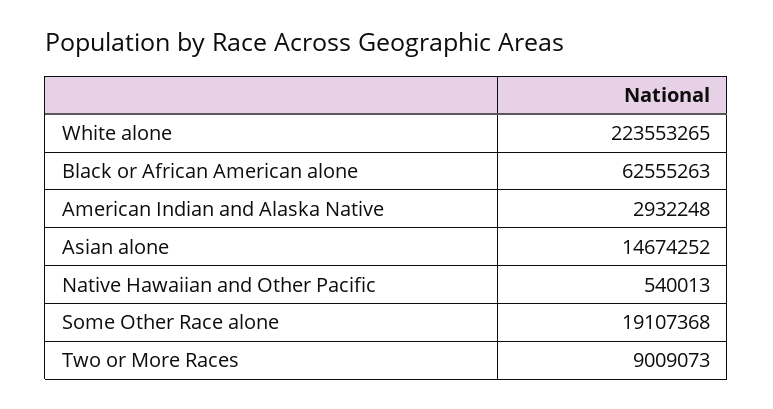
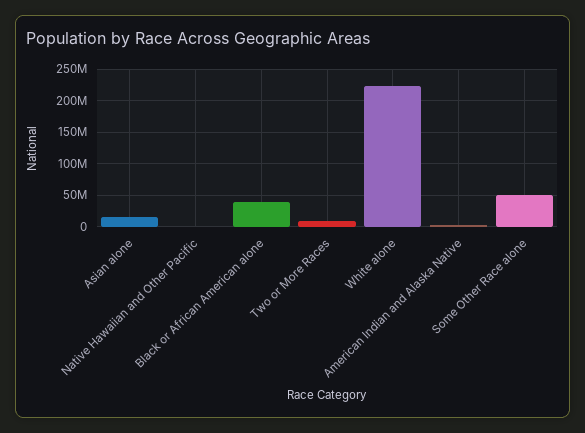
  {
    "White alone": 223553265,
-   "Black or African American alone": 62555263,
+   "Black or African American alone": 40000000,
    "American Indian and Alaska Native": 2932248,
    "Asian alone": 14674252,
    "Native Hawaiian and Other Pacific": 540013,
-   "Some Other Race alone": 19107368,
+   "Some Other Race alone": 50000000,
    "Two or More Races": 9009073
  }

